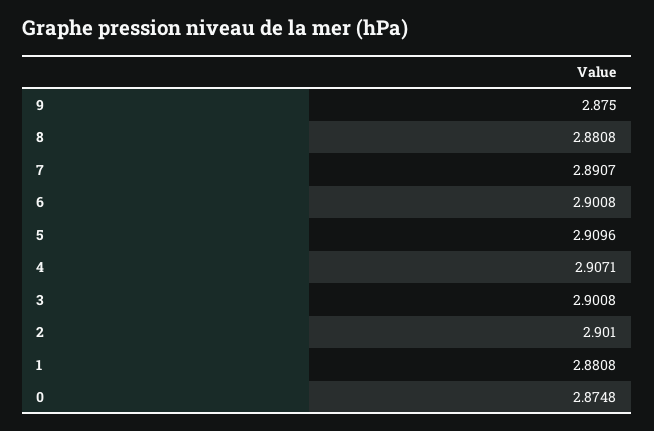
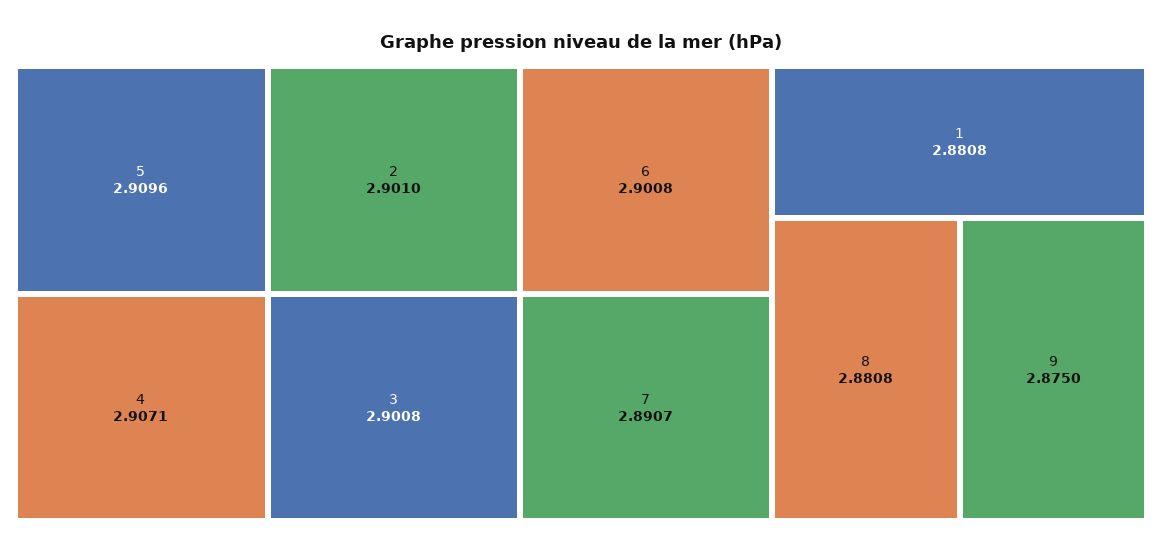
  {
    "9": 2.875,
    "8": 2.8808,
    "7": 2.8907,
    "6": 2.9008,
    "5": 2.9096,
    "4": 2.9071,
    "3": 2.9008,
    "2": 2.901,
-   "1": 2.8808,
+   "1": 2.8808
-   "0": 2.8748
  }

